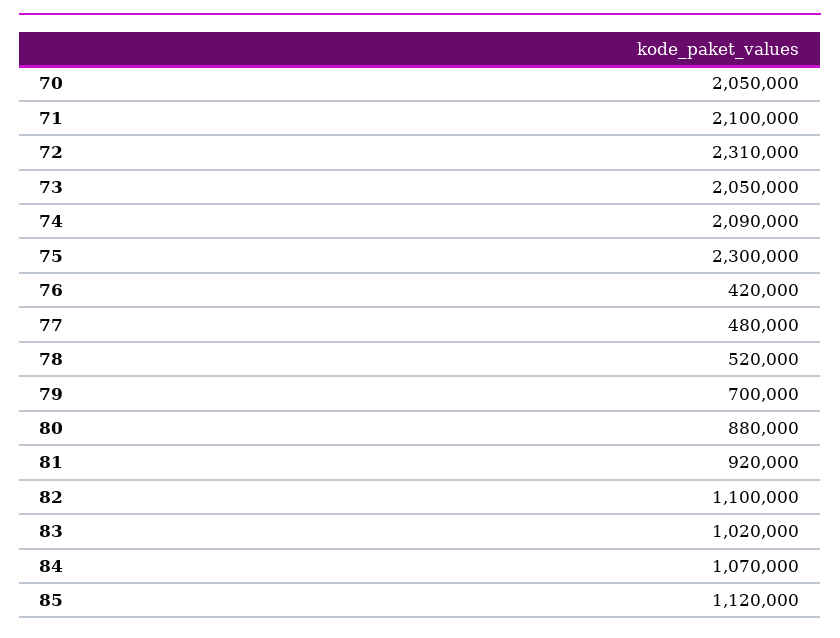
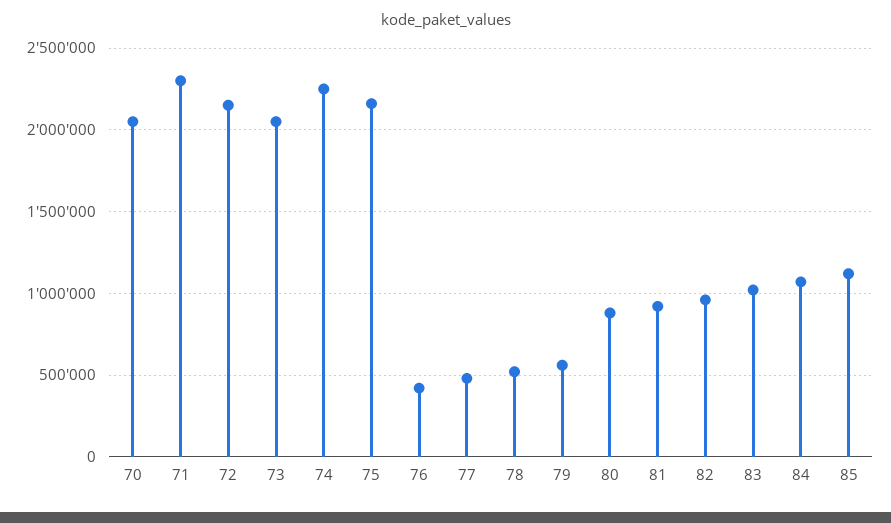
  {
    "70": 2050000,
-   "71": 2100000,
+   "71": 2300000,
-   "72": 2310000,
+   "72": 2150000,
    "73": 2050000,
-   "74": 2090000,
+   "74": 2250000,
-   "75": 2300000,
+   "75": 2150000,
    "76": 420000,
    "77": 480000,
    "78": 520000,
-   "79": 700000,
+   "79": 550000,
    "80": 880000,
    "81": 920000,
-   "82": 1100000,
+   "82": 950000,
    "83": 1020000,
    "84": 1070000,
    "85": 1120000
  }

